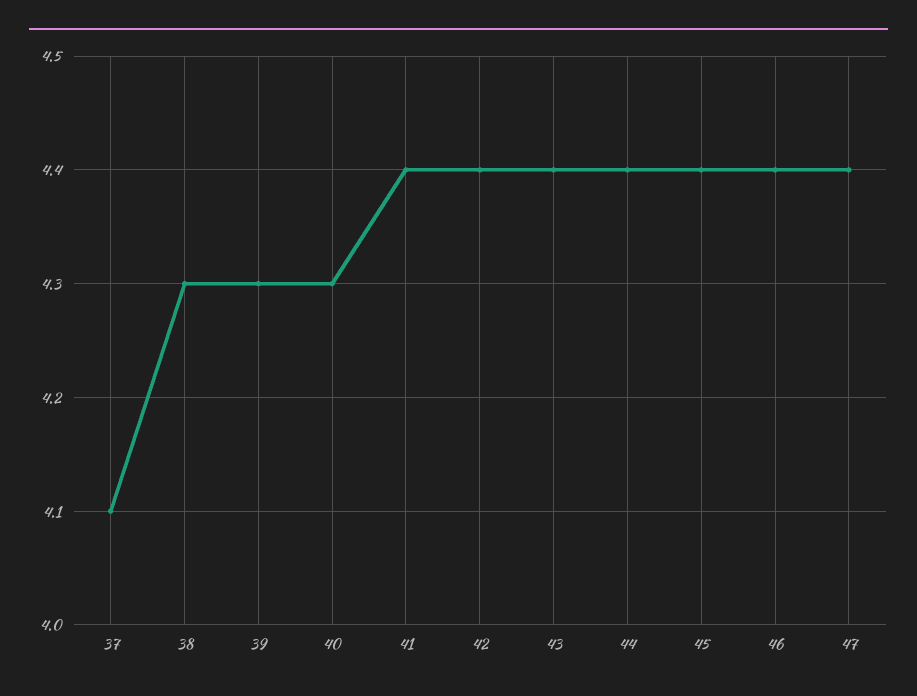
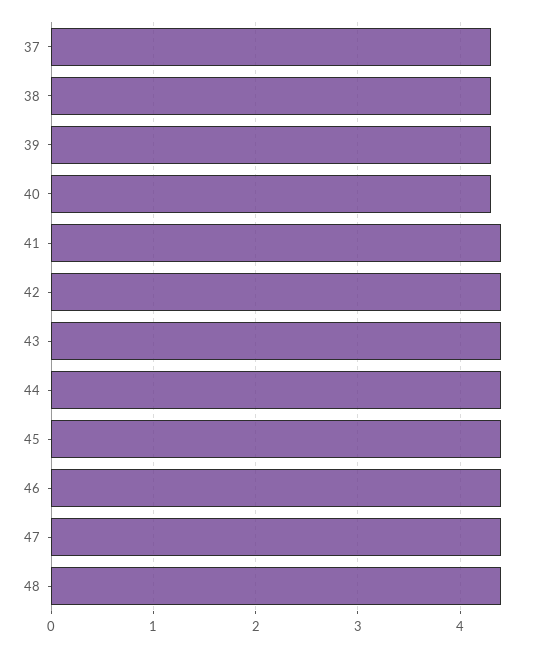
  {
-   "37": 4.1,
+   "37": 4.3,
    "38": 4.3,
    "39": 4.3,
    "40": 4.3,
    "41": 4.4,
    "42": 4.4,
    "43": 4.4,
    "44": 4.4,
    "45": 4.4,
    "46": 4.4,
-   "47": 4.4
+   "47": 4.4,
+   "48": 4.4
  }

